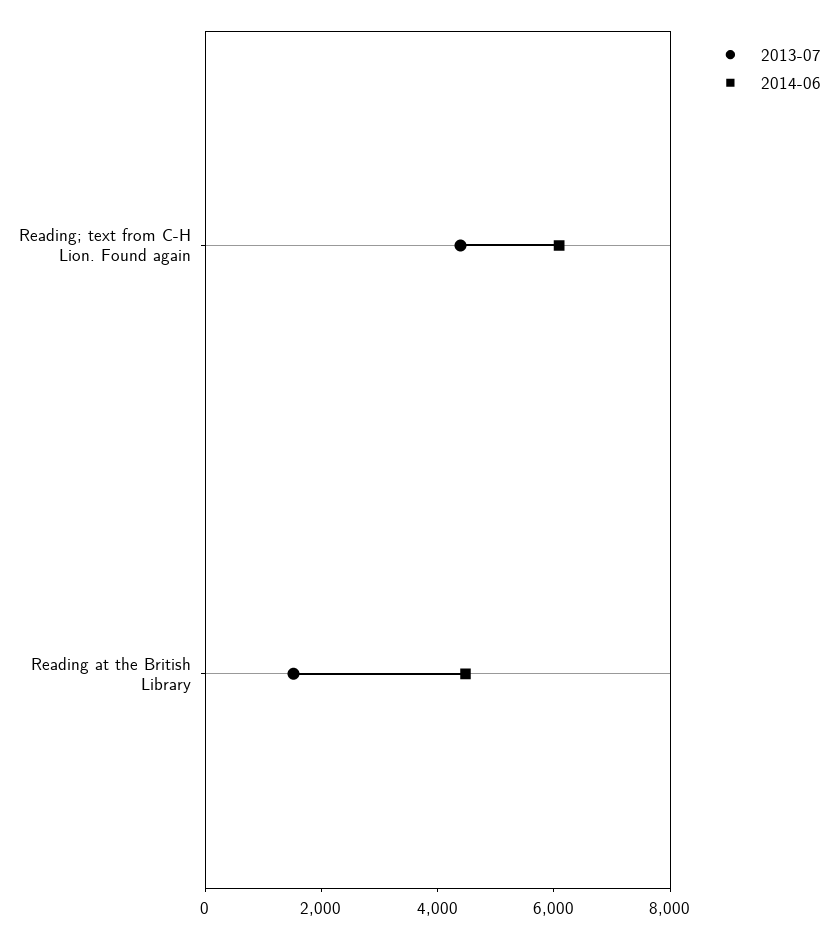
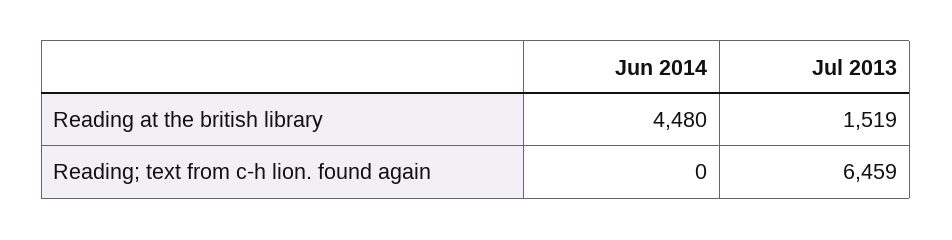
  {
    "2013-07": {
-     "Reading; text from C-H Lion. Found again": 4500,
+     "Reading; text from C-H Lion. Found again": 6459,
      "Reading at the British Library": 1519
    },
    "2014-06": {
-     "Reading; text from C-H Lion. Found again": 6000,
+     "Reading; text from C-H Lion. Found again": 0,
      "Reading at the British Library": 4480
    }
  }

